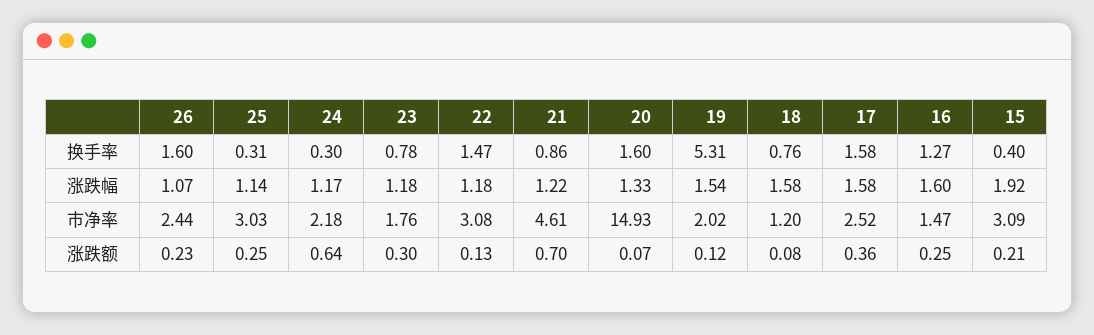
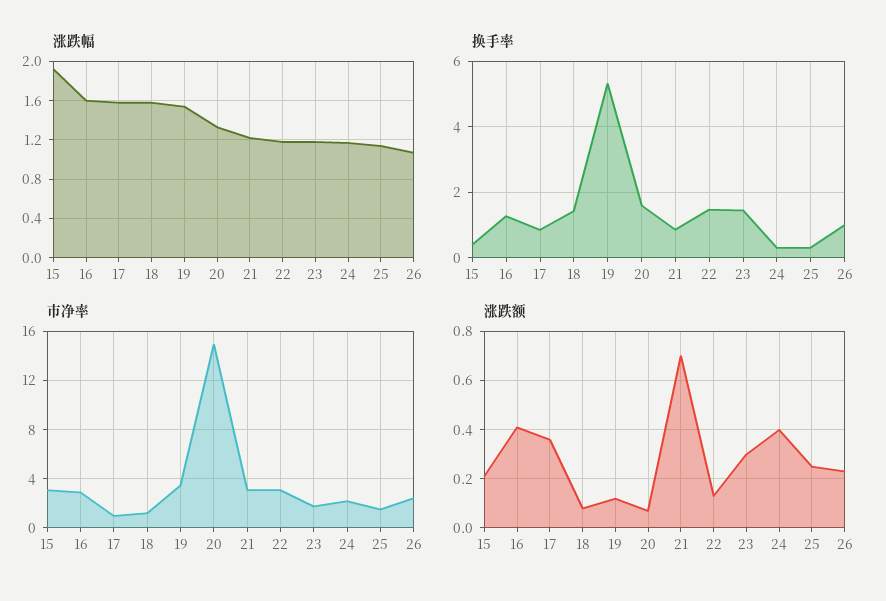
  {
    "换手率": {
-     "26": 1.6,
+     "26": 1,
      "25": 0.31,
      "24": 0.3,
-     "23": 0.78,
+     "23": 1.4,
      "22": 1.47,
      "21": 0.86,
      "20": 1.6,
      "19": 5.31,
-     "18": 0.76,
+     "18": 1.4,
-     "17": 1.58,
+     "17": 0.8,
      "16": 1.27,
      "15": 0.4
    },
    "涨跌幅": {
      "26": 1.07,
      "25": 1.14,
      "24": 1.17,
      "23": 1.18,
      "22": 1.18,
      "21": 1.22,
      "20": 1.33,
      "19": 1.54,
      "18": 1.58,
      "17": 1.58,
      "16": 1.6,
      "15": 1.92
    },
    "市净率": {
      "26": 2.44,
-     "25": 3.03,
+     "25": 1.5,
      "24": 2.18,
      "23": 1.76,
      "22": 3.08,
-     "21": 4.61,
+     "21": 3,
      "20": 14.93,
-     "19": 2.02,
+     "19": 3.5,
      "18": 1.2,
-     "17": 2.52,
+     "17": 1,
-     "16": 1.47,
+     "16": 3,
      "15": 3.09
    },
    "涨跌额": {
      "26": 0.23,
      "25": 0.25,
-     "24": 0.64,
+     "24": 0.4,
      "23": 0.3,
      "22": 0.13,
      "21": 0.7,
      "20": 0.07,
      "19": 0.12,
      "18": 0.08,
      "17": 0.36,
-     "16": 0.25,
+     "16": 0.4,
      "15": 0.21
    }
  }

